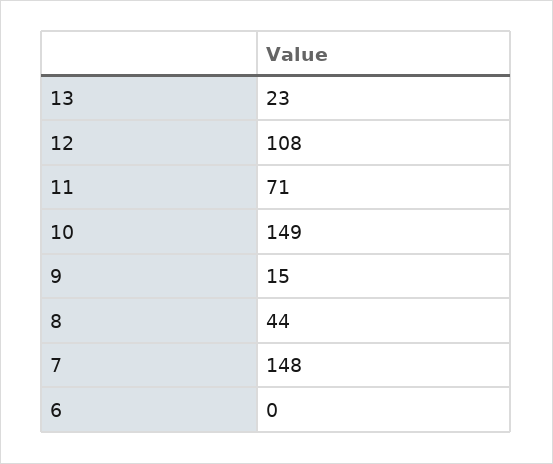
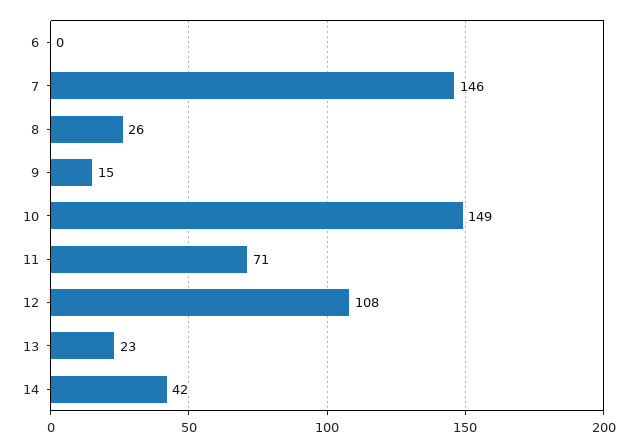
  {
    "13": 23,
    "12": 108,
    "11": 71,
    "10": 149,
    "9": 15,
-   "8": 44,
+   "8": 26,
-   "7": 148,
+   "7": 146,
-   "6": 0
+   "6": 0,
+   "14": 42
  }

